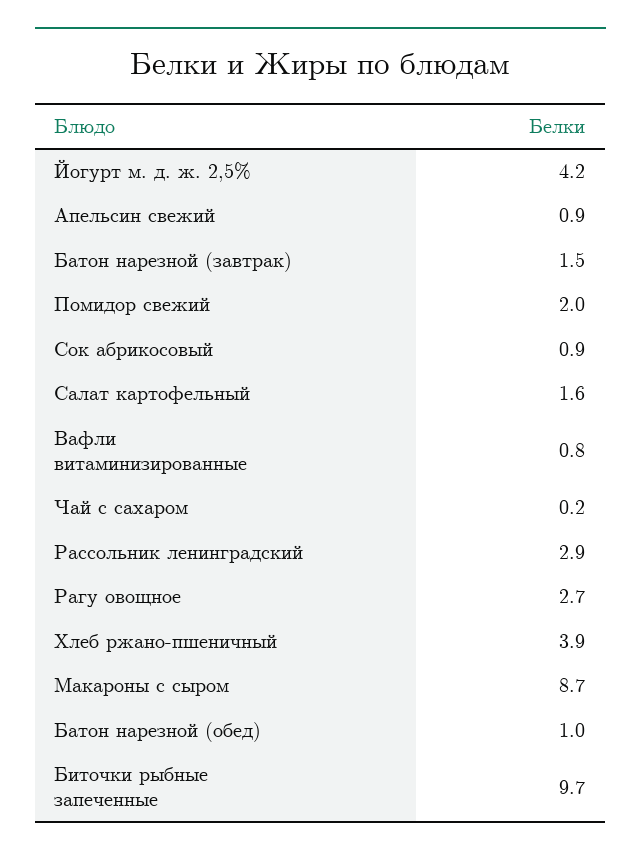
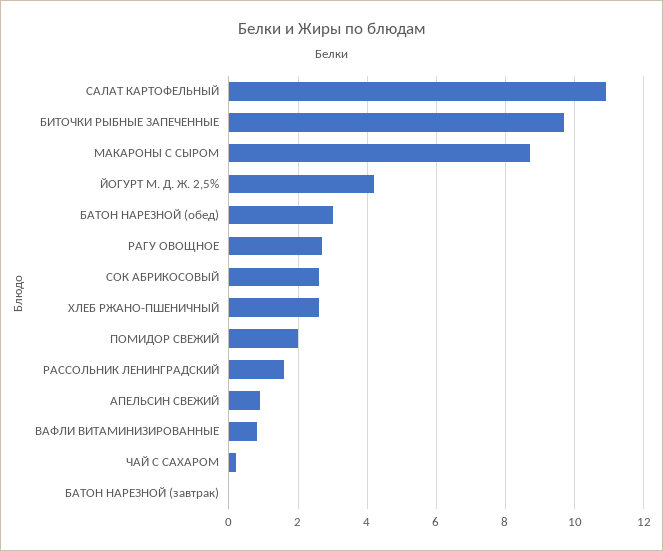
  {
    "Йогурт м. д. ж. 2,5%": 4.2,
    "Апельсин свежий": 0.9,
-   "Батон нарезной (завтрак)": 1.5,
+   "Батон нарезной (завтрак)": 0,
    "Помидор свежий": 2,
-   "Сок абрикосовый": 0.9,
+   "Сок абрикосовый": 2.5,
-   "Салат картофельный": 1.6,
+   "Салат картофельный": 11,
    "Вафли витаминизированные": 0.8,
    "Чай с сахаром": 0.2,
-   "Рассольник ленинградский": 2.9,
+   "Рассольник ленинградский": 1.5,
    "Рагу овощное": 2.7,
-   "Хлеб ржано-пшеничный": 3.9,
+   "Хлеб ржано-пшеничный": 2.5,
    "Макароны с сыром": 8.7,
-   "Батон нарезной (обед)": 1,
+   "Батон нарезной (обед)": 3,
    "Биточки рыбные запеченные": 9.7
  }

